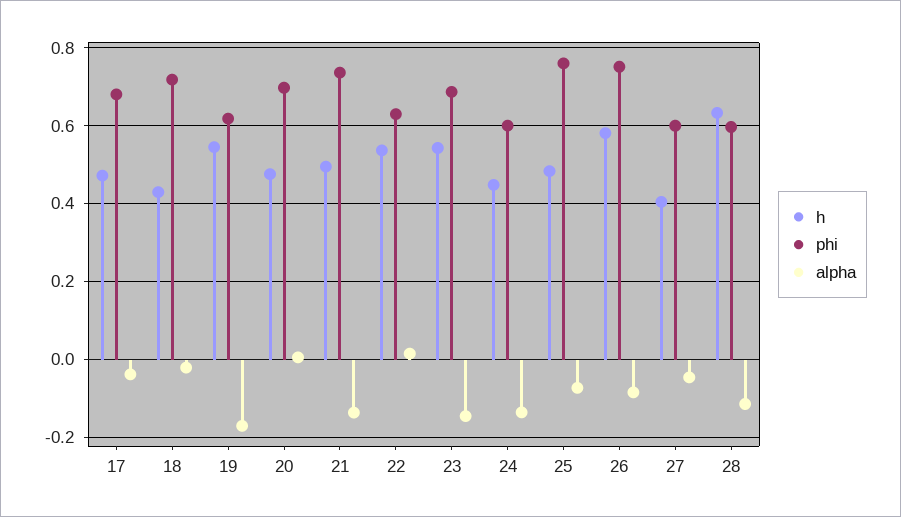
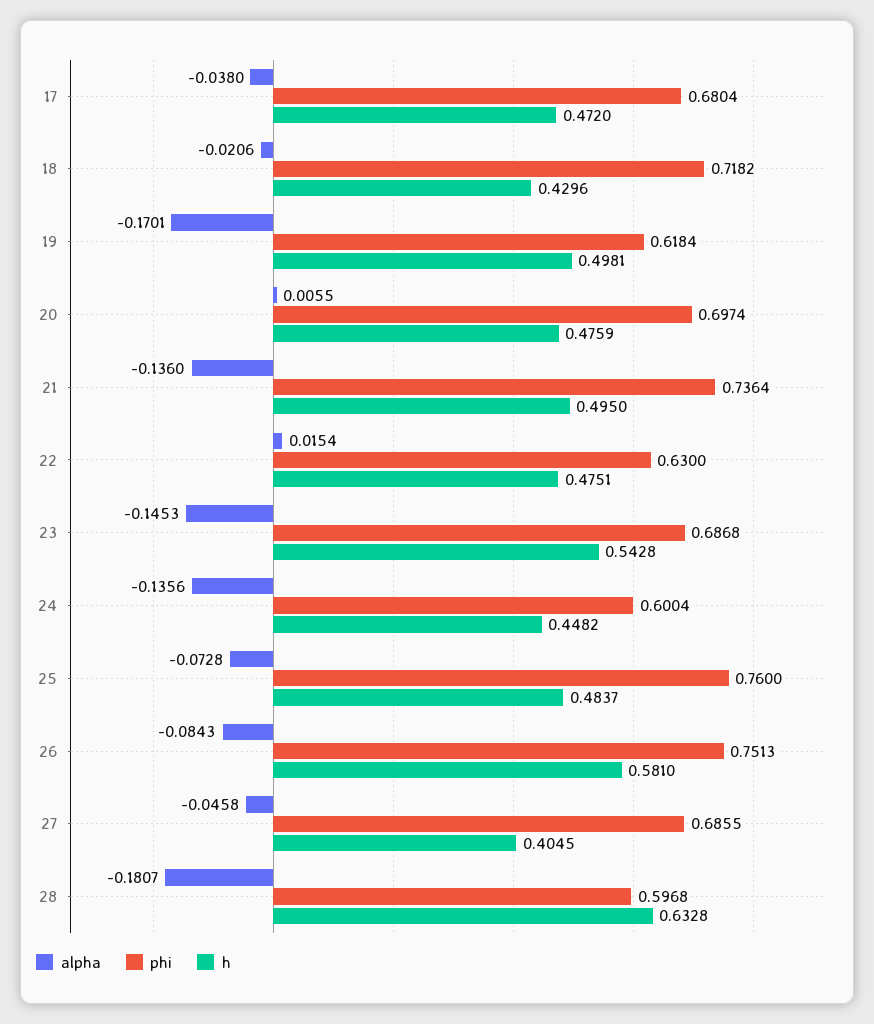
  {
    "h": {
      "17": 0.472,
      "18": 0.4296,
-     "19": 0.54,
+     "19": 0.4981,
      "20": 0.4759,
      "21": 0.495,
-     "22": 0.54,
+     "22": 0.4751,
      "23": 0.5428,
      "24": 0.4482,
      "25": 0.4837,
      "26": 0.581,
      "27": 0.4045,
      "28": 0.6328
    },
    "phi": {
      "17": 0.6804,
      "18": 0.7182,
      "19": 0.6184,
      "20": 0.6974,
      "21": 0.7364,
      "22": 0.63,
      "23": 0.6868,
      "24": 0.6004,
      "25": 0.76,
      "26": 0.7513,
-     "27": 0.6,
+     "27": 0.6855,
      "28": 0.5968
    },
    "alpha": {
      "17": -0.038,
      "18": -0.0206,
      "19": -0.1701,
      "20": 0.0055,
      "21": -0.136,
      "22": 0.0154,
      "23": -0.1453,
      "24": -0.1356,
      "25": -0.0728,
      "26": -0.0843,
      "27": -0.0458,
-     "28": -0.12
+     "28": -0.1807
    }
  }

